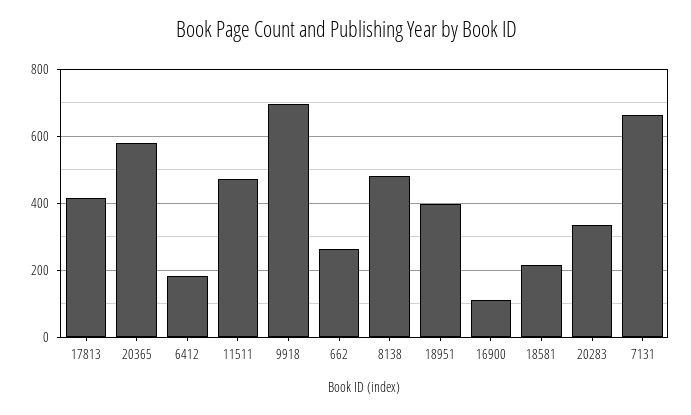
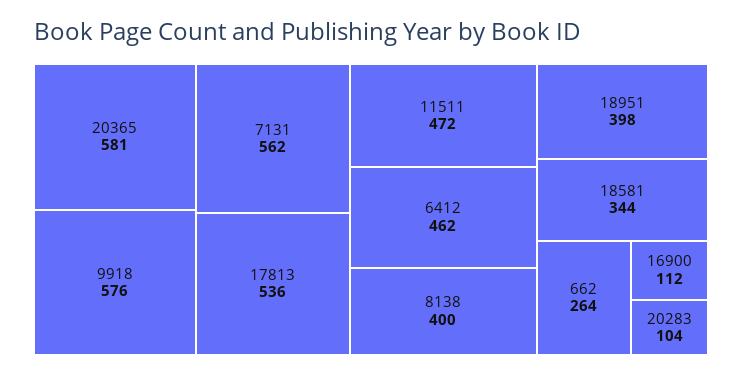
  {
-   "17813": 420,
+   "17813": 536,
    "20365": 581,
-   "6412": 180,
+   "6412": 462,
    "11511": 472,
-   "9918": 700,
+   "9918": 576,
    "662": 264,
-   "8138": 480,
+   "8138": 400,
    "18951": 398,
    "16900": 112,
-   "18581": 220,
+   "18581": 344,
-   "20283": 340,
+   "20283": 104,
-   "7131": 660
+   "7131": 562
  }

